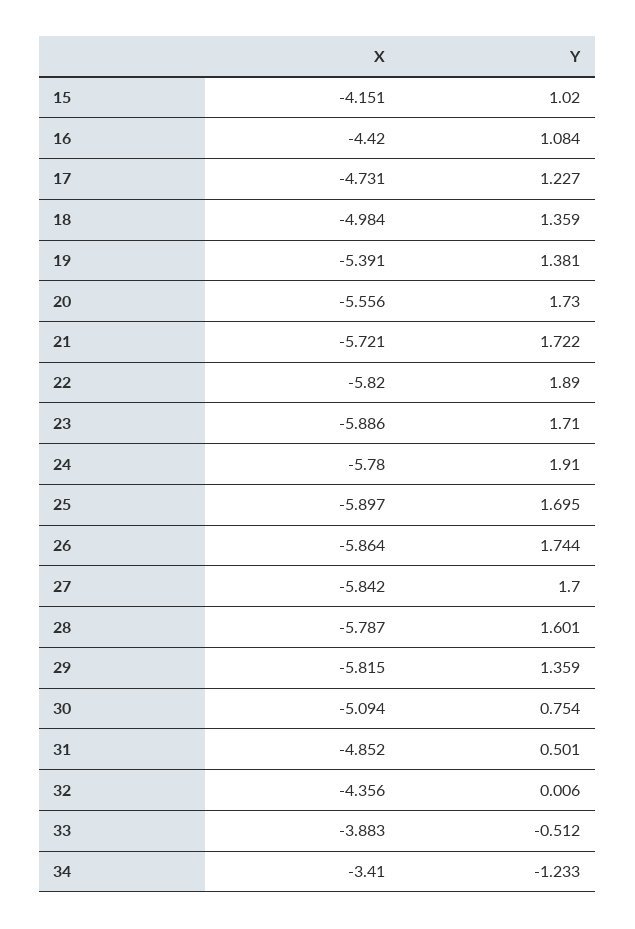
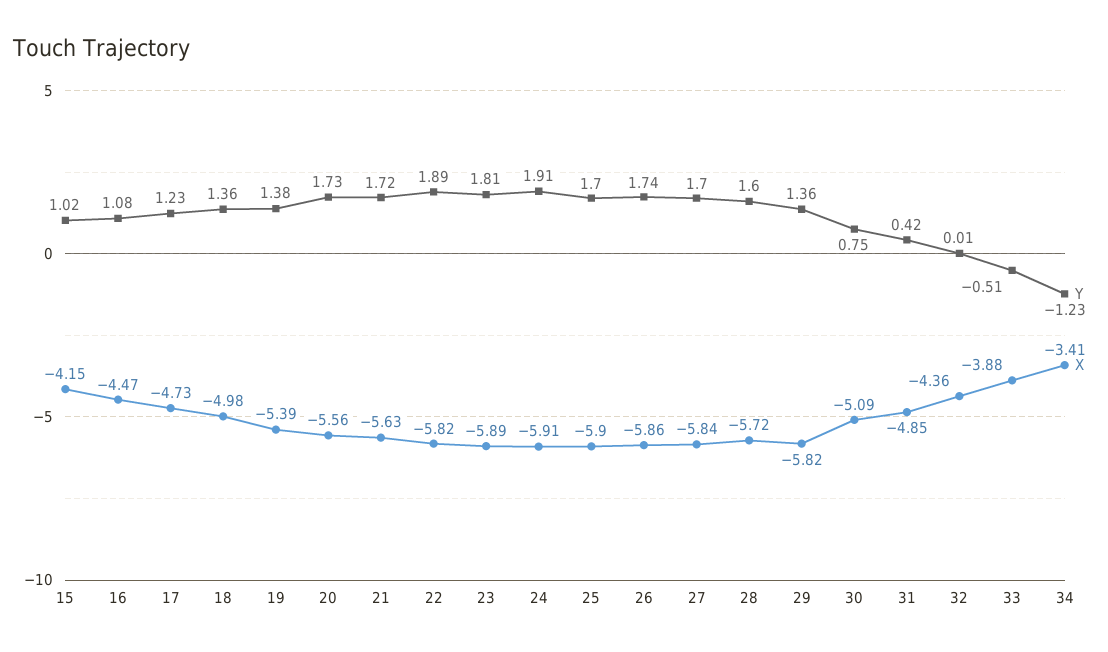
  {
    "X": {
      "15": -4.151,
-     "16": -4.42,
+     "16": -4.47,
      "17": -4.731,
      "18": -4.984,
      "19": -5.391,
      "20": -5.556,
-     "21": -5.721,
+     "21": -5.63,
      "22": -5.82,
      "23": -5.886,
-     "24": -5.78,
+     "24": -5.91,
      "25": -5.897,
      "26": -5.864,
      "27": -5.842,
-     "28": -5.787,
+     "28": -5.72,
      "29": -5.815,
      "30": -5.094,
      "31": -4.852,
      "32": -4.356,
      "33": -3.883,
      "34": -3.41
    },
    "Y": {
      "15": 1.02,
      "16": 1.084,
      "17": 1.227,
      "18": 1.359,
      "19": 1.381,
      "20": 1.73,
      "21": 1.722,
      "22": 1.89,
-     "23": 1.71,
+     "23": 1.81,
      "24": 1.91,
      "25": 1.695,
      "26": 1.744,
      "27": 1.7,
      "28": 1.601,
      "29": 1.359,
      "30": 0.754,
-     "31": 0.501,
+     "31": 0.42,
      "32": 0.006,
      "33": -0.512,
      "34": -1.233
    }
  }

